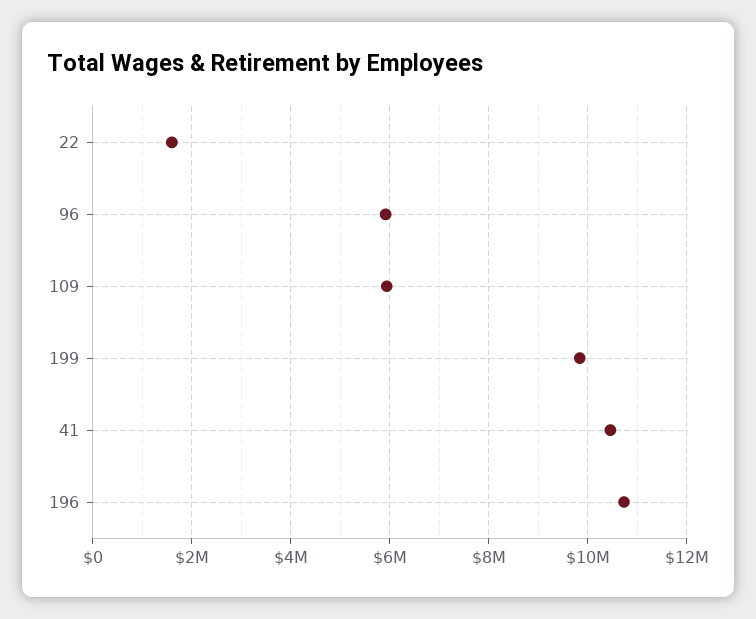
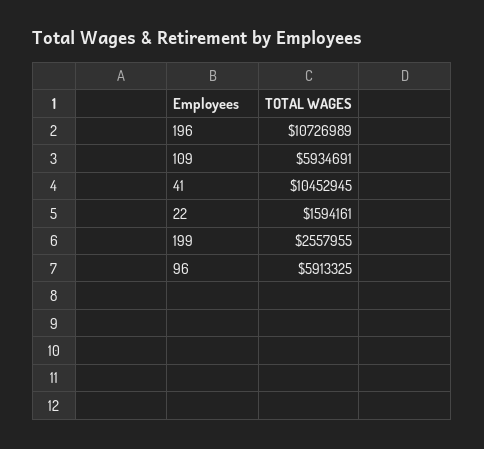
  {
    "22": 1594161,
    "96": 5913325,
    "109": 5934691,
-   "199": 9800000,
+   "199": 2557955,
    "41": 10452945,
    "196": 10726989
  }

